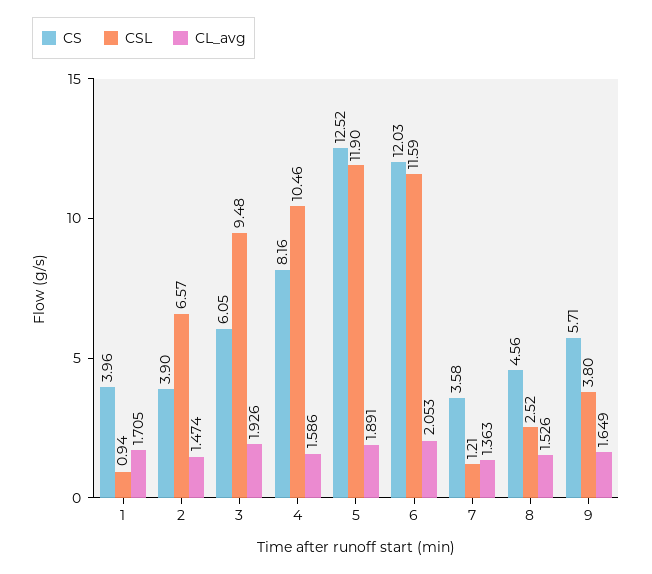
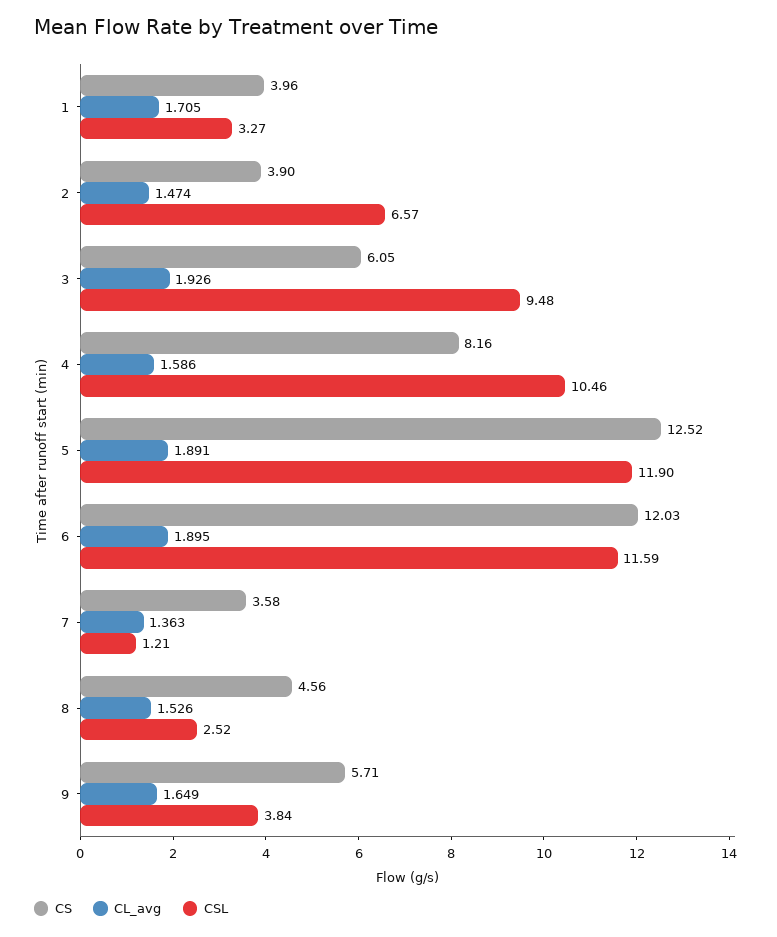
  {
    "CS": {
      "1": 3.96,
      "2": 3.9,
      "3": 6.05,
      "4": 8.16,
      "5": 12.52,
      "6": 12.03,
      "7": 3.58,
      "8": 4.56,
      "9": 5.71
    },
    "CSL": {
-     "1": 0.94,
+     "1": 3.27,
      "2": 6.57,
      "3": 9.48,
      "4": 10.46,
      "5": 11.9,
      "6": 11.59,
      "7": 1.21,
      "8": 2.52,
-     "9": 3.8
+     "9": 3.84
    },
    "CL_avg": {
      "1": 1.705,
      "2": 1.474,
      "3": 1.926,
      "4": 1.586,
      "5": 1.891,
-     "6": 2.053,
+     "6": 1.895,
      "7": 1.363,
      "8": 1.526,
      "9": 1.649
    }
  }

